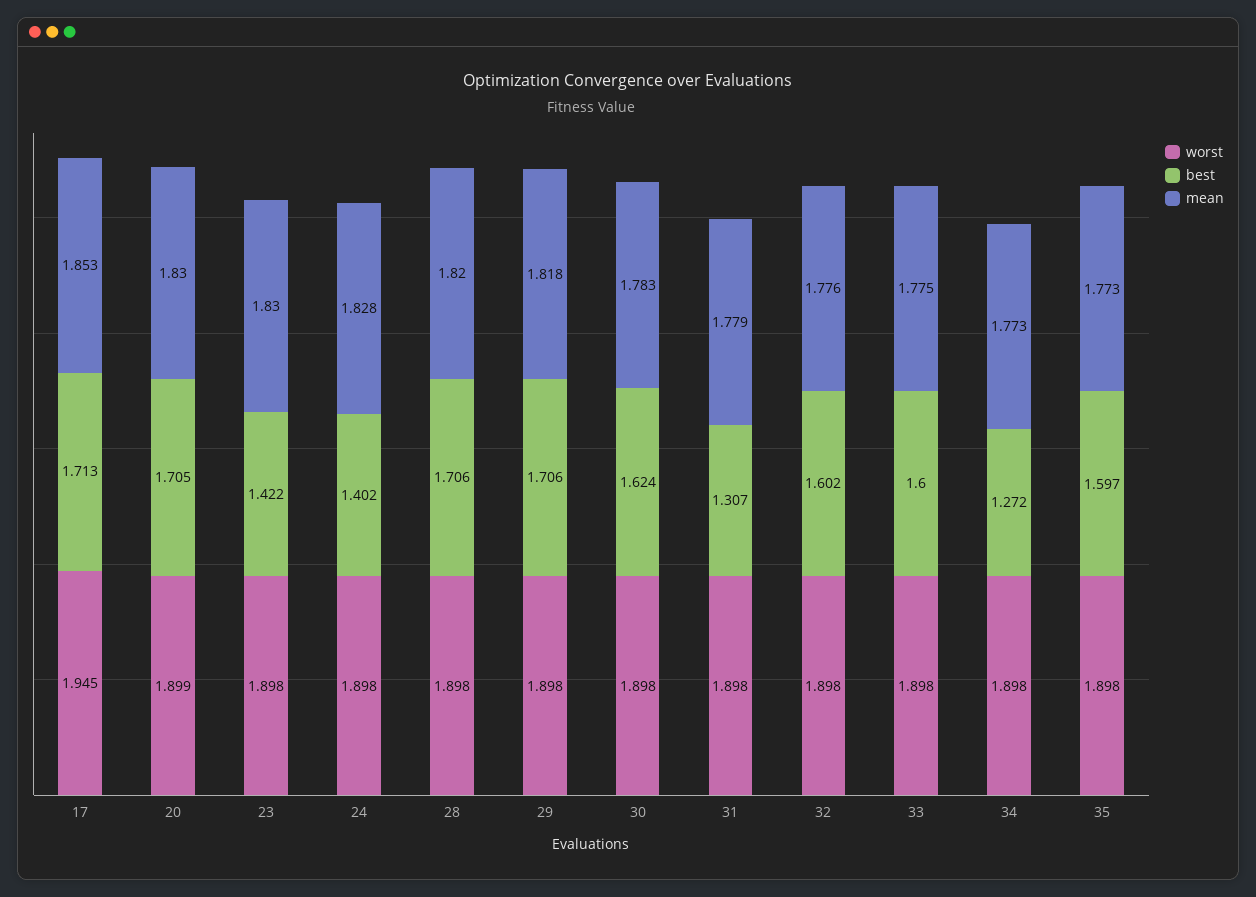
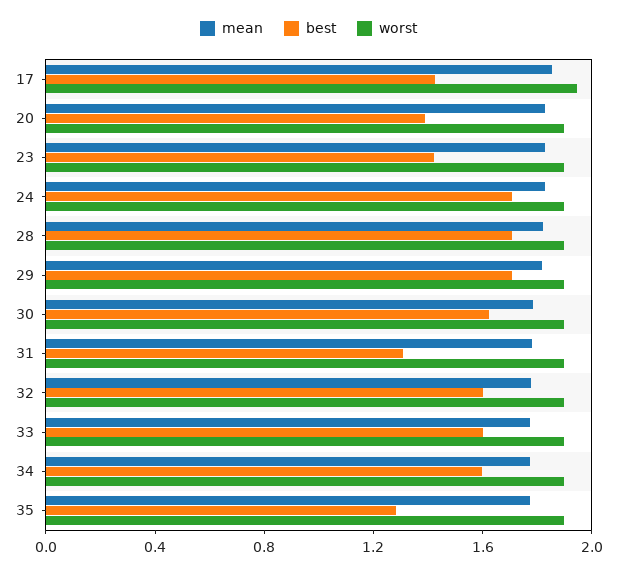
  {
    "worst": {
      "17": 1.945,
      "20": 1.899,
      "23": 1.898,
      "24": 1.898,
      "28": 1.898,
      "29": 1.898,
      "30": 1.898,
      "31": 1.898,
      "32": 1.898,
      "33": 1.898,
      "34": 1.898,
      "35": 1.898
    },
    "best": {
-     "17": 1.713,
+     "17": 1.4,
-     "20": 1.705,
+     "20": 1.4,
      "23": 1.422,
-     "24": 1.402,
+     "24": 1.7,
      "28": 1.706,
      "29": 1.706,
      "30": 1.624,
      "31": 1.307,
      "32": 1.602,
      "33": 1.6,
-     "34": 1.272,
+     "34": 1.6,
-     "35": 1.597
+     "35": 1.3
    },
    "mean": {
      "17": 1.853,
      "20": 1.83,
      "23": 1.83,
      "24": 1.828,
      "28": 1.82,
      "29": 1.818,
      "30": 1.783,
      "31": 1.779,
      "32": 1.776,
      "33": 1.775,
      "34": 1.773,
      "35": 1.773
    }
  }

